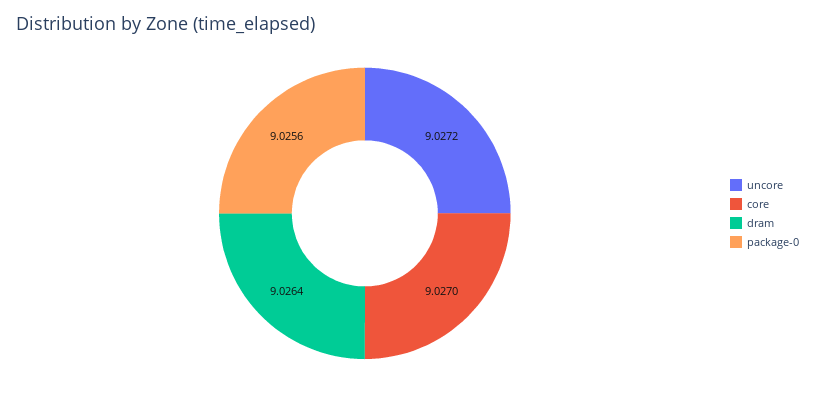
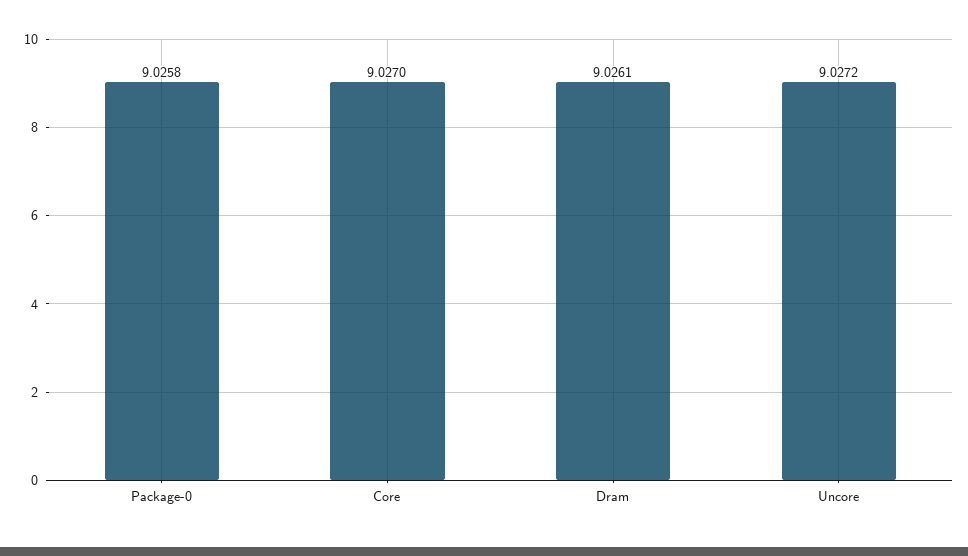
  {
    "uncore": 9.0272,
    "core": 9.027,
-   "dram": 9.0264,
+   "dram": 9.0261,
-   "package-0": 9.0256
+   "package-0": 9.0258
  }

